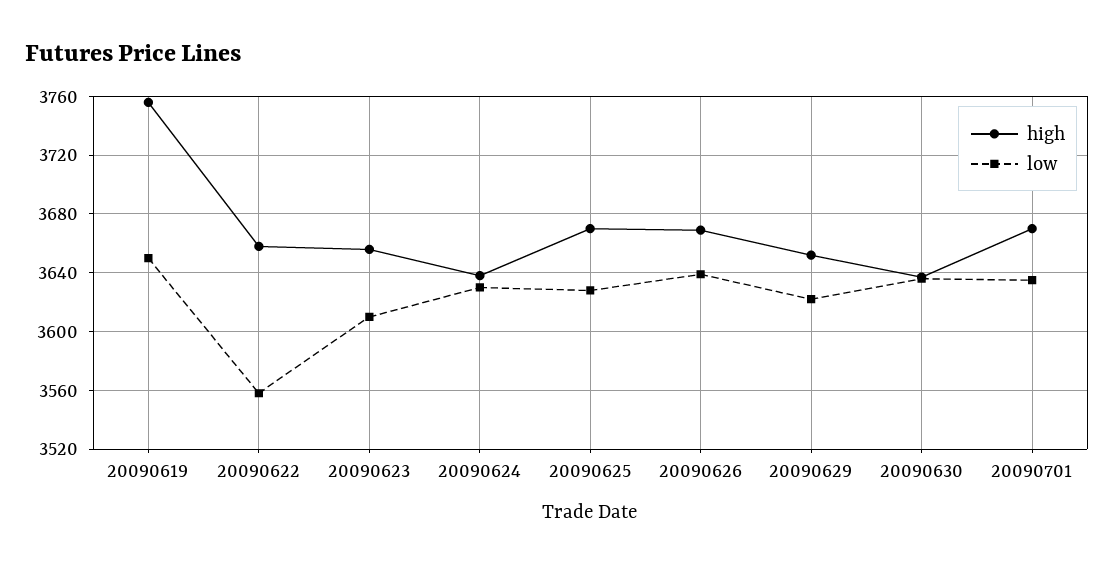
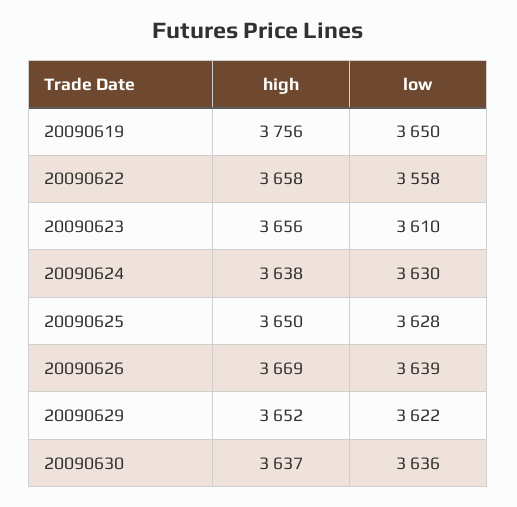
  {
    "high": {
      "20090619": 3756,
      "20090622": 3658,
      "20090623": 3656,
      "20090624": 3638,
-     "20090625": 3670,
+     "20090625": 3650,
      "20090626": 3669,
      "20090629": 3652,
-     "20090630": 3637,
+     "20090630": 3637
-     "20090701": 3670
    },
    "low": {
      "20090619": 3650,
      "20090622": 3558,
      "20090623": 3610,
      "20090624": 3630,
      "20090625": 3628,
      "20090626": 3639,
      "20090629": 3622,
-     "20090630": 3636,
+     "20090630": 3636
-     "20090701": 3635
    }
  }

